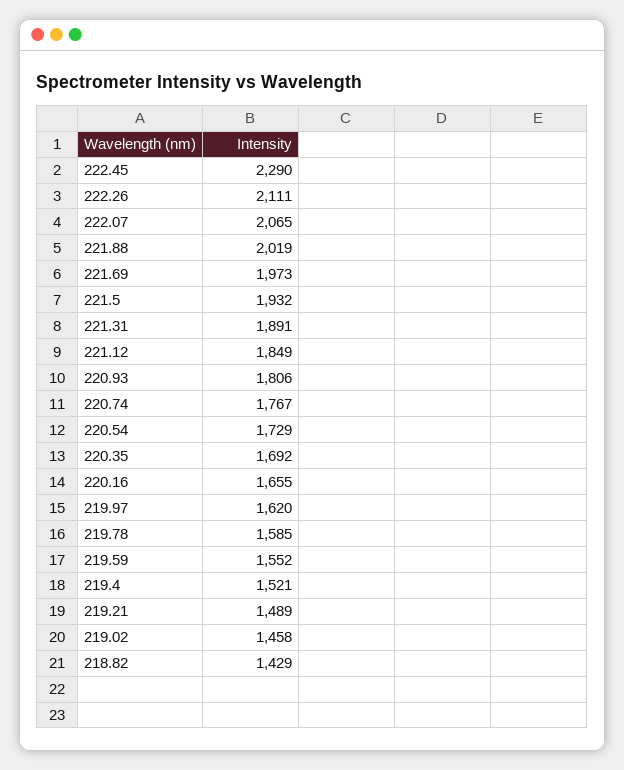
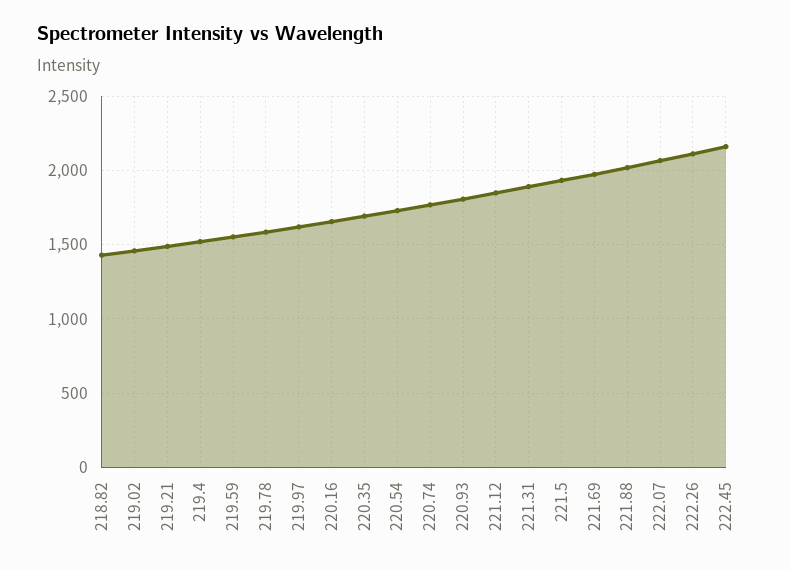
  {
-   "222.45": 2290,
+   "222.45": 2150,
    "222.26": 2111,
    "222.07": 2065,
    "221.88": 2019,
    "221.69": 1973,
    "221.5": 1932,
    "221.31": 1891,
    "221.12": 1849,
    "220.93": 1806,
    "220.74": 1767,
    "220.54": 1729,
    "220.35": 1692,
    "220.16": 1655,
    "219.97": 1620,
    "219.78": 1585,
    "219.59": 1552,
    "219.4": 1521,
    "219.21": 1489,
    "219.02": 1458,
    "218.82": 1429
  }

